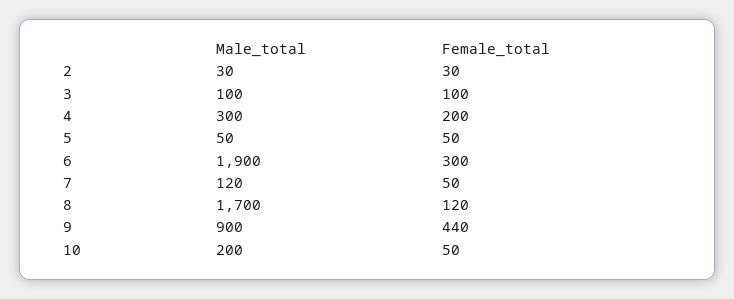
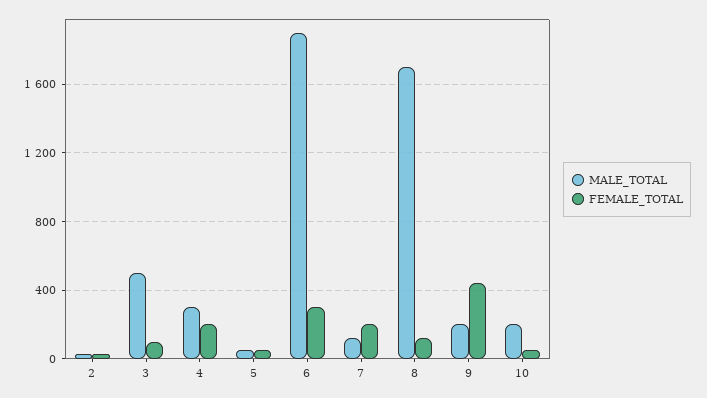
  {
    "Male_total": {
      "2": 30,
-     "3": 100,
+     "3": 500,
      "4": 300,
      "5": 50,
      "6": 1900,
      "7": 120,
      "8": 1700,
-     "9": 900,
+     "9": 200,
      "10": 200
    },
    "Female_total": {
      "2": 30,
      "3": 100,
      "4": 200,
      "5": 50,
      "6": 300,
-     "7": 50,
+     "7": 200,
      "8": 120,
      "9": 440,
      "10": 50
    }
  }

